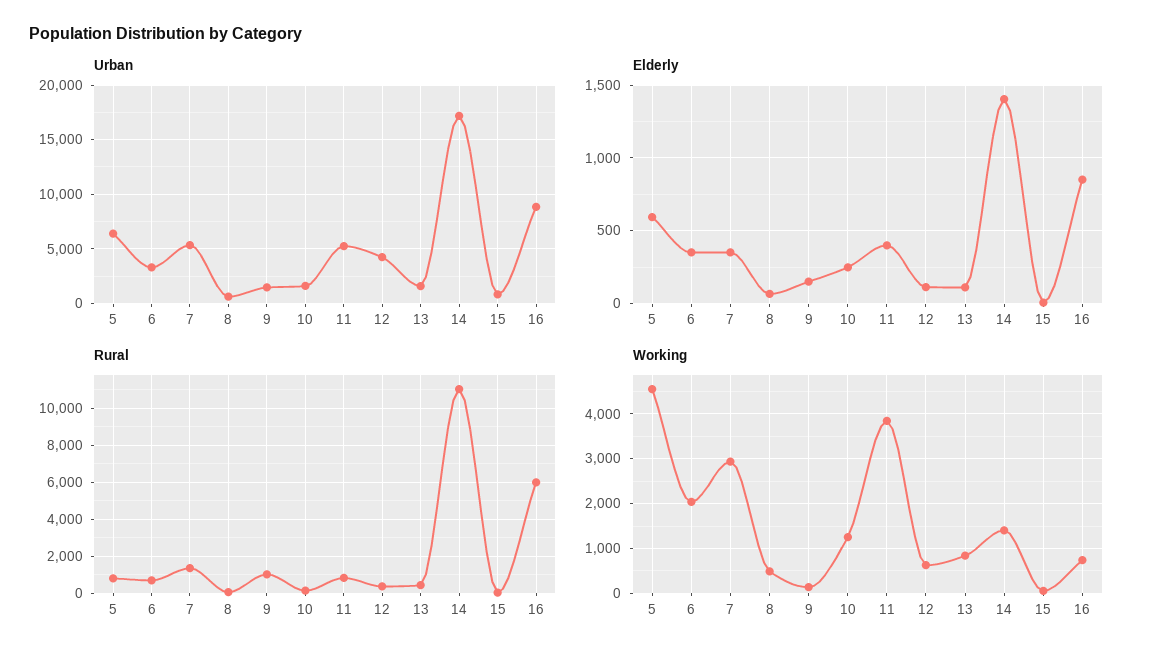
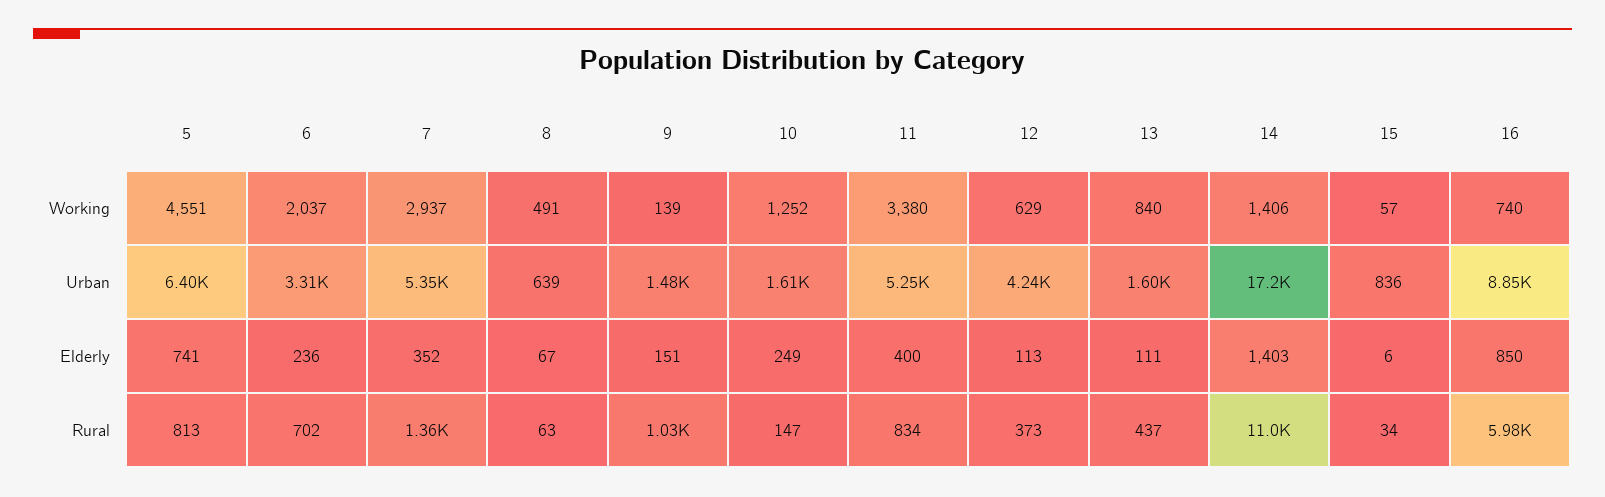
  {
    "Urban": {
      "5": 6400,
      "6": 3310,
      "7": 5350,
      "8": 639,
      "9": 1480,
      "10": 1610,
      "11": 5250,
      "12": 4240,
      "13": 1600,
      "14": 17200,
      "15": 836,
      "16": 8850
    },
    "Elderly": {
-     "5": 600,
+     "5": 741,
-     "6": 350,
+     "6": 236,
      "7": 352,
      "8": 67,
      "9": 151,
      "10": 249,
      "11": 400,
      "12": 113,
      "13": 111,
      "14": 1403,
      "15": 6,
      "16": 850
    },
    "Rural": {
      "5": 813,
      "6": 702,
      "7": 1360,
      "8": 63,
      "9": 1030,
      "10": 147,
      "11": 834,
      "12": 373,
      "13": 437,
      "14": 11000,
      "15": 34,
      "16": 5980
    },
    "Working": {
      "5": 4551,
      "6": 2037,
      "7": 2937,
      "8": 491,
      "9": 139,
      "10": 1252,
-     "11": 3800,
+     "11": 3380,
      "12": 629,
      "13": 840,
      "14": 1406,
      "15": 57,
      "16": 740
    }
  }

